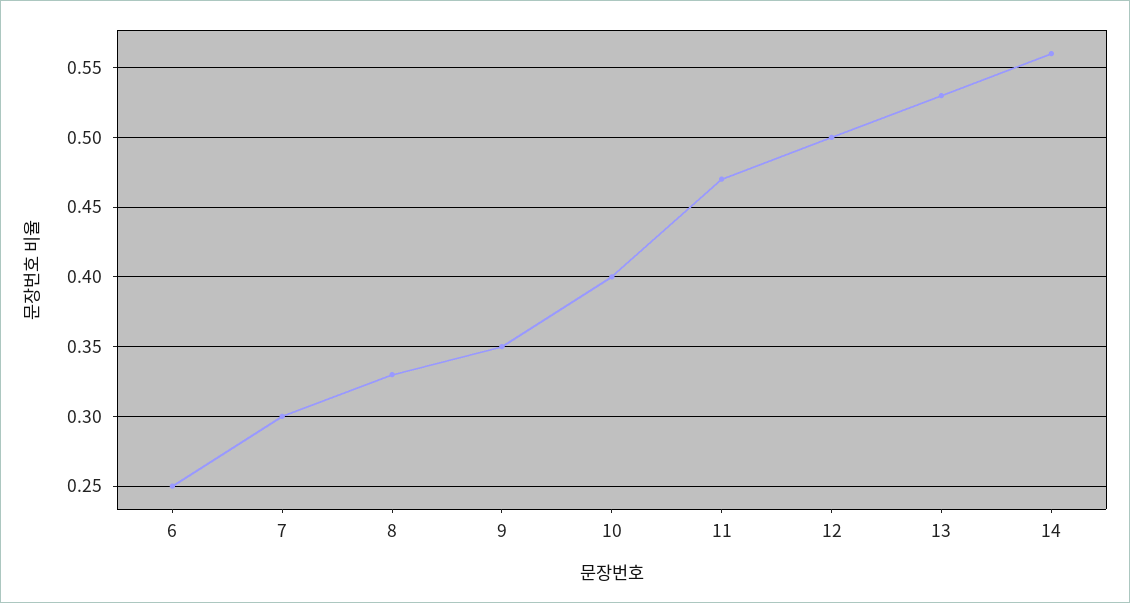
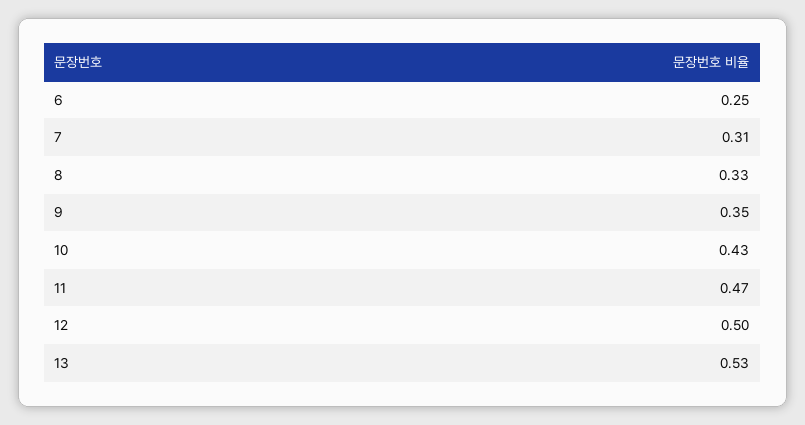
  {
    "6": 0.25,
-   "7": 0.3,
+   "7": 0.31,
    "8": 0.33,
    "9": 0.35,
-   "10": 0.4,
+   "10": 0.43,
    "11": 0.47,
    "12": 0.5,
-   "13": 0.53,
+   "13": 0.53
-   "14": 0.56
  }

